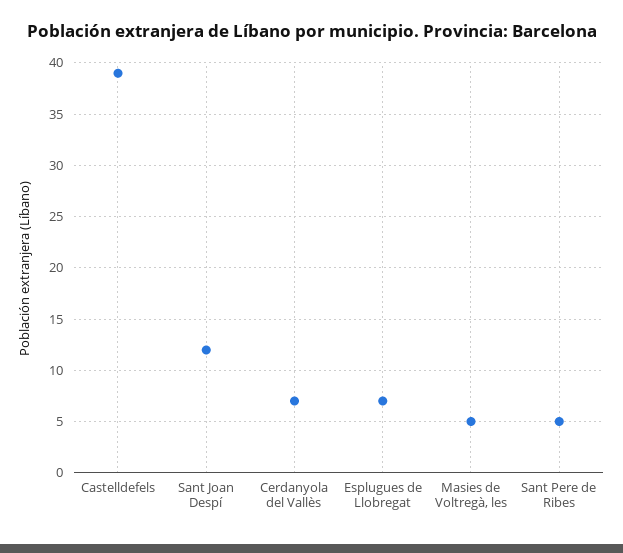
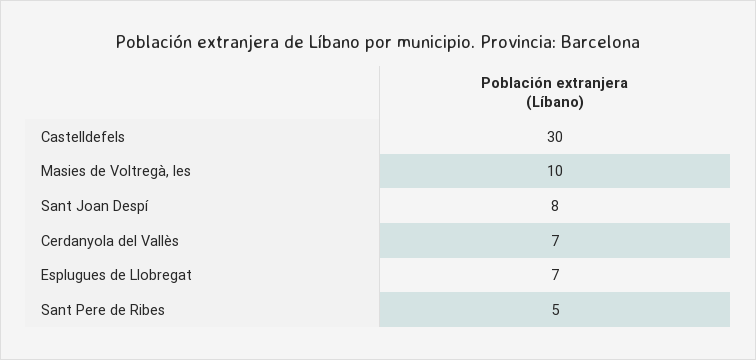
  {
-   "Castelldefels": 39,
+   "Castelldefels": 30,
-   "Sant Joan Despí": 12,
+   "Sant Joan Despí": 8,
    "Cerdanyola del Vallès": 7,
    "Esplugues de Llobregat": 7,
-   "Masies de Voltregà, les": 5,
+   "Masies de Voltregà, les": 10,
    "Sant Pere de Ribes": 5
  }

